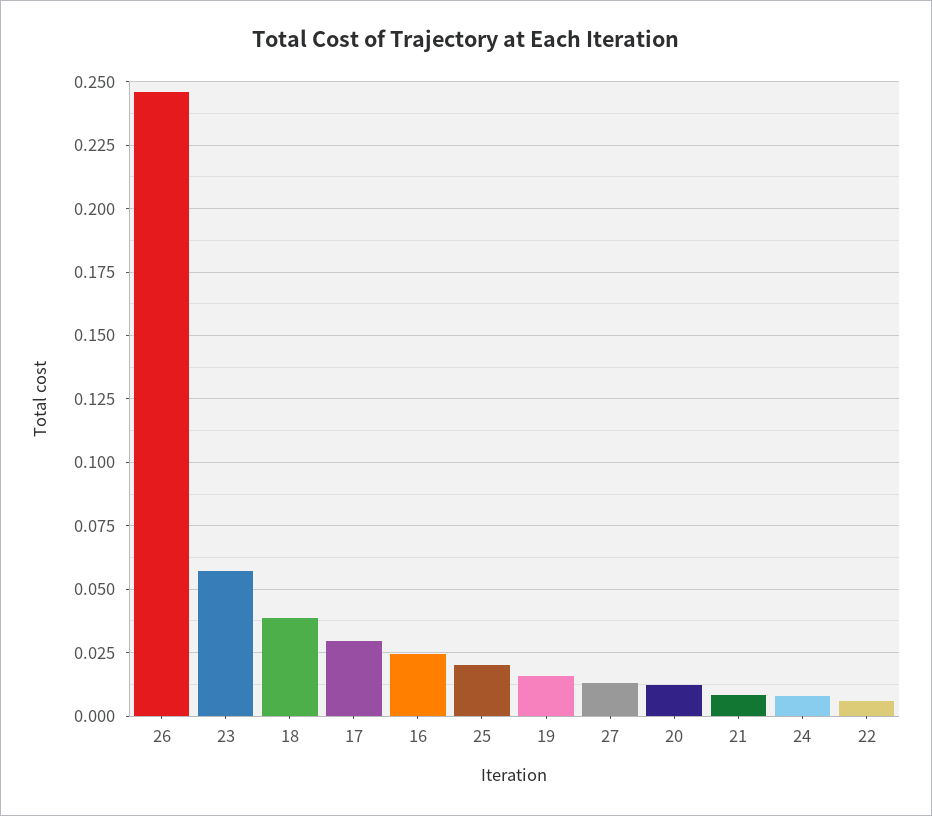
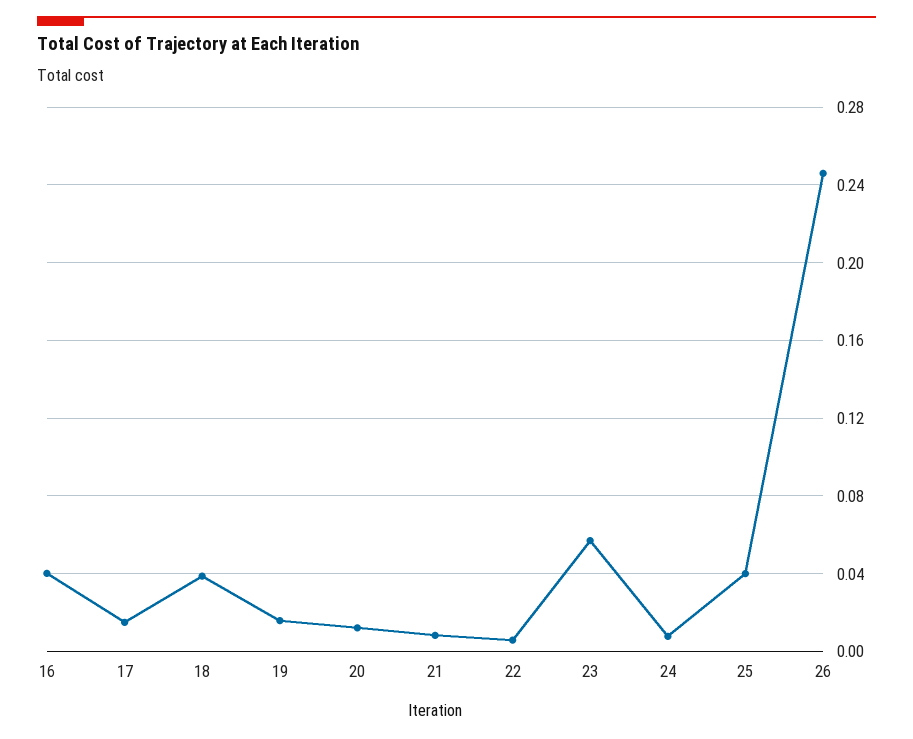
  {
    "26": 0.245,
    "23": 0.0575,
    "18": 0.04,
-   "17": 0.03,
+   "17": 0.015,
-   "16": 0.025,
+   "16": 0.04,
-   "25": 0.02,
+   "25": 0.04,
    "19": 0.015,
-   "27": 0.0125,
    "20": 0.0125,
    "21": 0.0075,
    "24": 0.0075,
    "22": 0.005
  }

